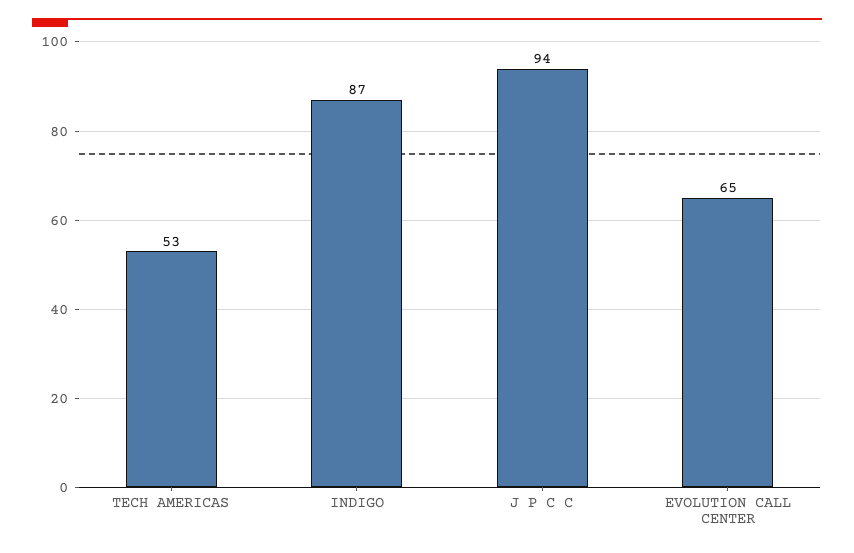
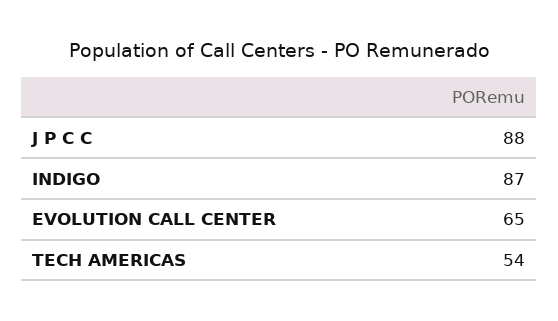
  {
-   "TECH AMERICAS": 53,
+   "TECH AMERICAS": 54,
    "INDIGO": 87,
-   "J P C C": 94,
+   "J P C C": 88,
    "EVOLUTION CALL CENTER": 65
  }

